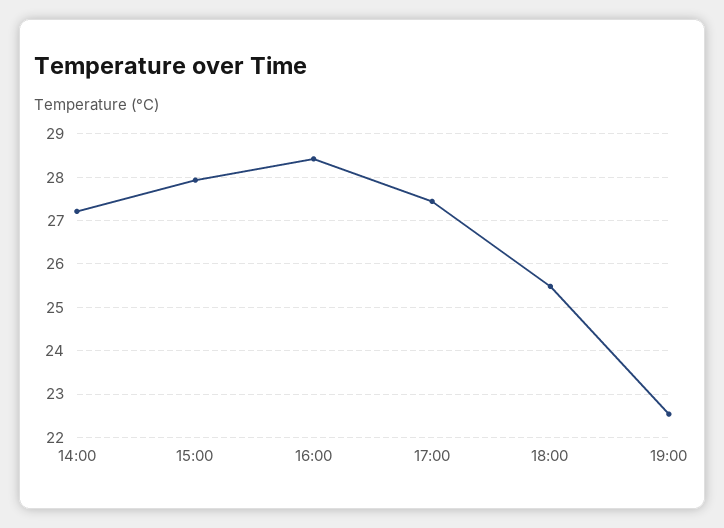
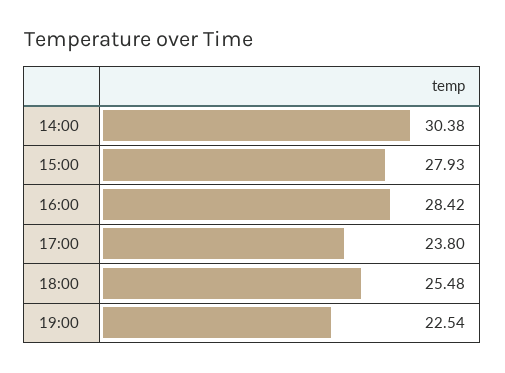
  {
-   "14:00": 27.2,
+   "14:00": 30.38,
    "15:00": 27.93,
    "16:00": 28.42,
-   "17:00": 27.4,
+   "17:00": 23.8,
    "18:00": 25.48,
    "19:00": 22.54
  }

